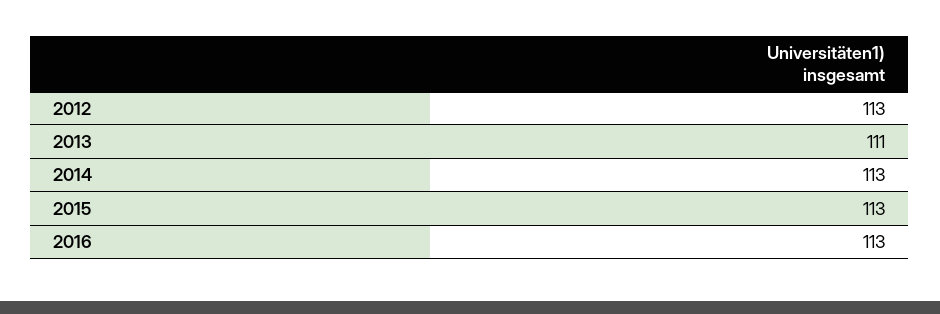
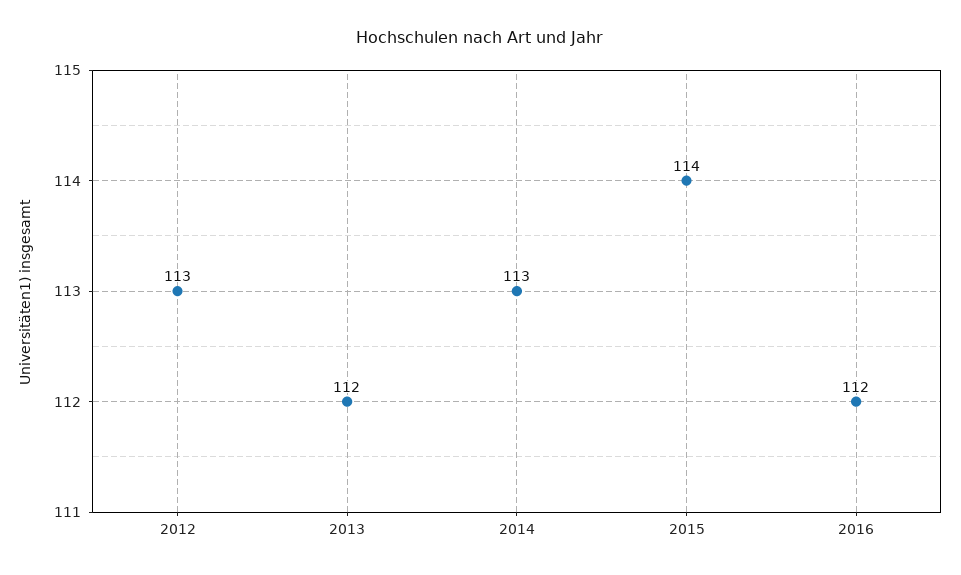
  {
    "2012": 113,
-   "2013": 111,
+   "2013": 112,
    "2014": 113,
-   "2015": 113,
+   "2015": 114,
-   "2016": 113
+   "2016": 112
  }

